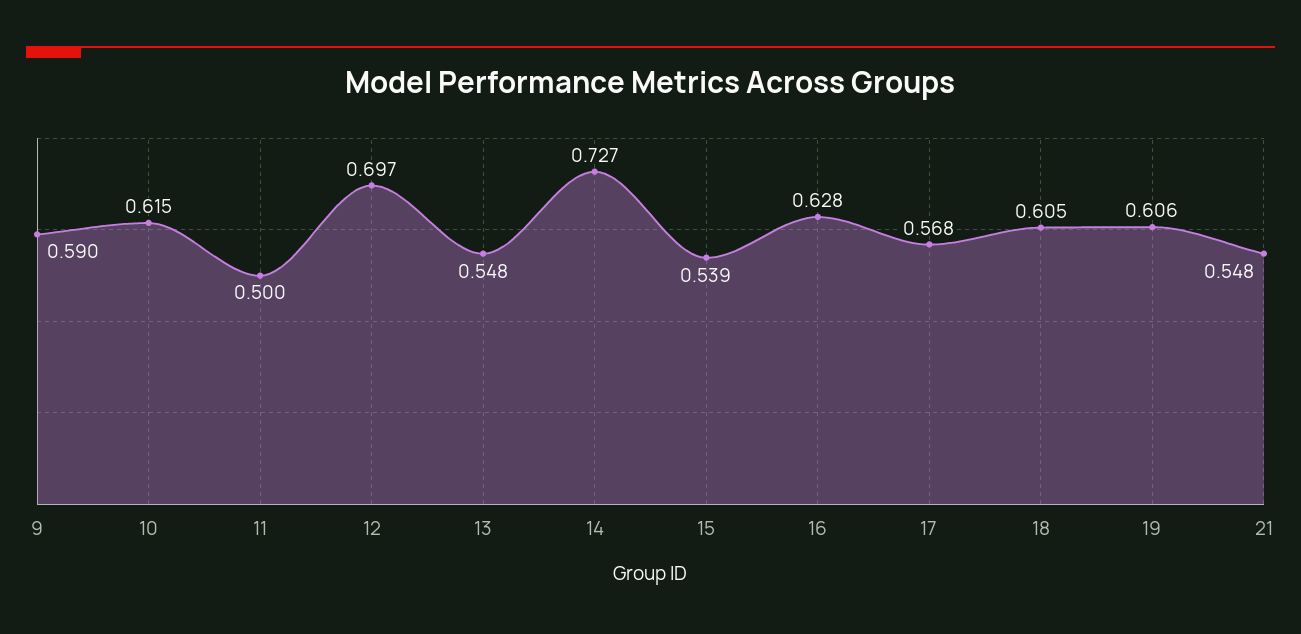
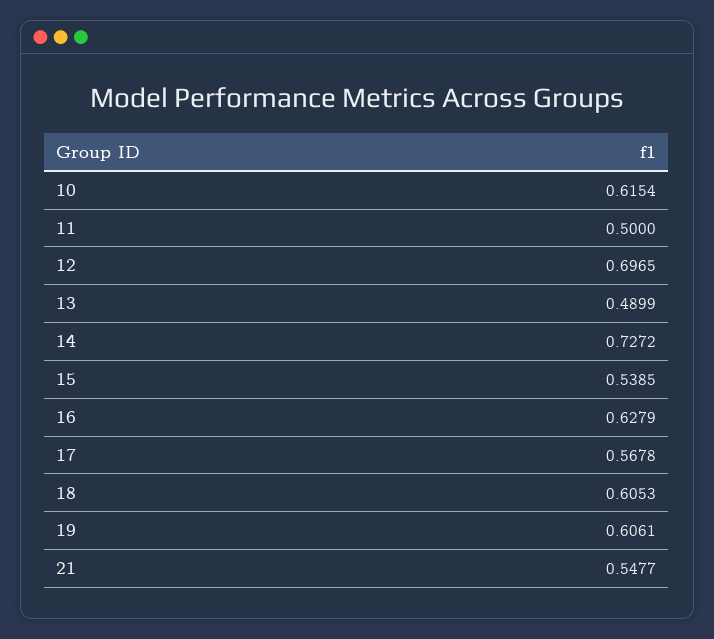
  {
-   "9": 0.59,
    "10": 0.6154,
    "11": 0.5,
    "12": 0.6965,
-   "13": 0.548,
+   "13": 0.4899,
    "14": 0.7272,
    "15": 0.5385,
    "16": 0.6279,
    "17": 0.5678,
    "18": 0.6053,
    "19": 0.6061,
    "21": 0.5477
  }

